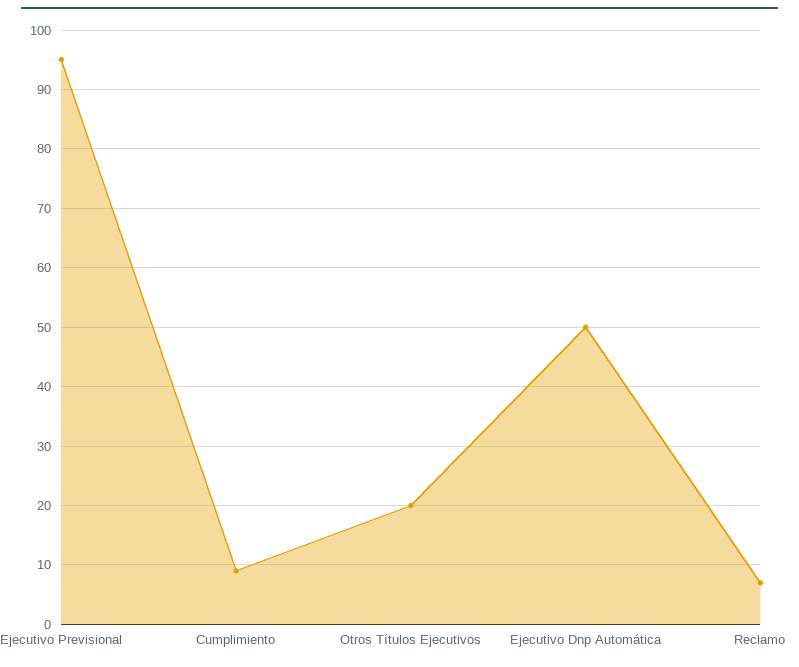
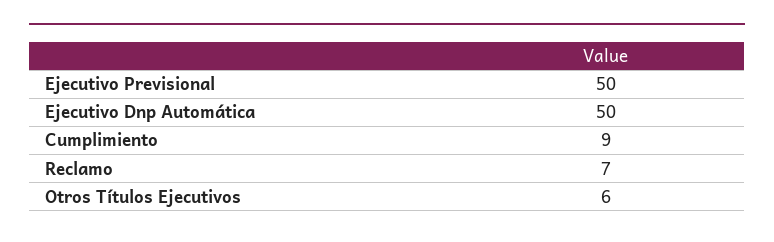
  {
-   "Ejecutivo Previsional": 95,
+   "Ejecutivo Previsional": 50,
    "Cumplimiento": 9,
-   "Otros Títulos Ejecutivos": 20,
+   "Otros Títulos Ejecutivos": 6,
    "Ejecutivo Dnp Automática": 50,
    "Reclamo": 7
  }

